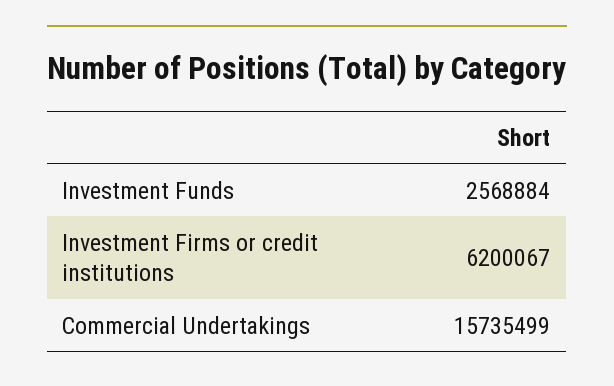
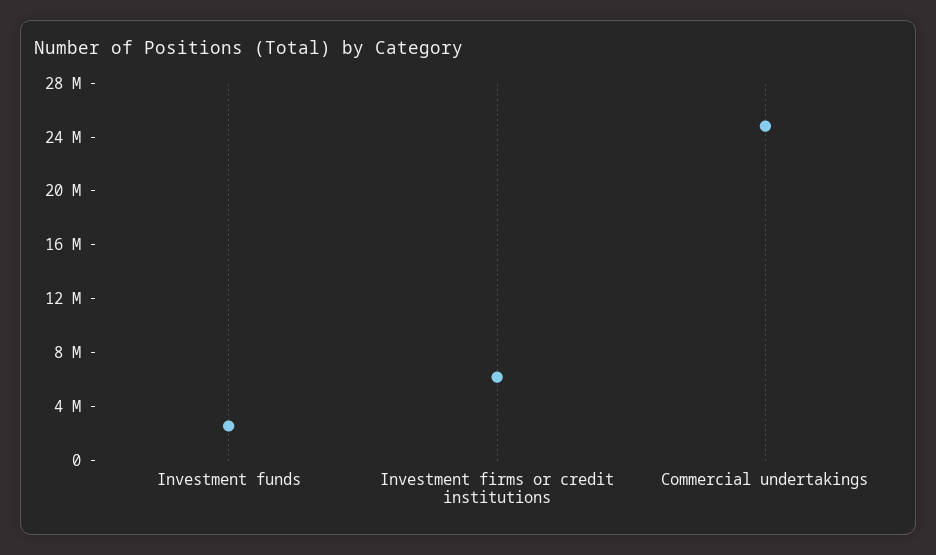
  {
    "Investment Funds": 2568884,
    "Investment Firms or credit institutions": 6200067,
-   "Commercial Undertakings": 15735499
+   "Commercial Undertakings": 25000000
  }

